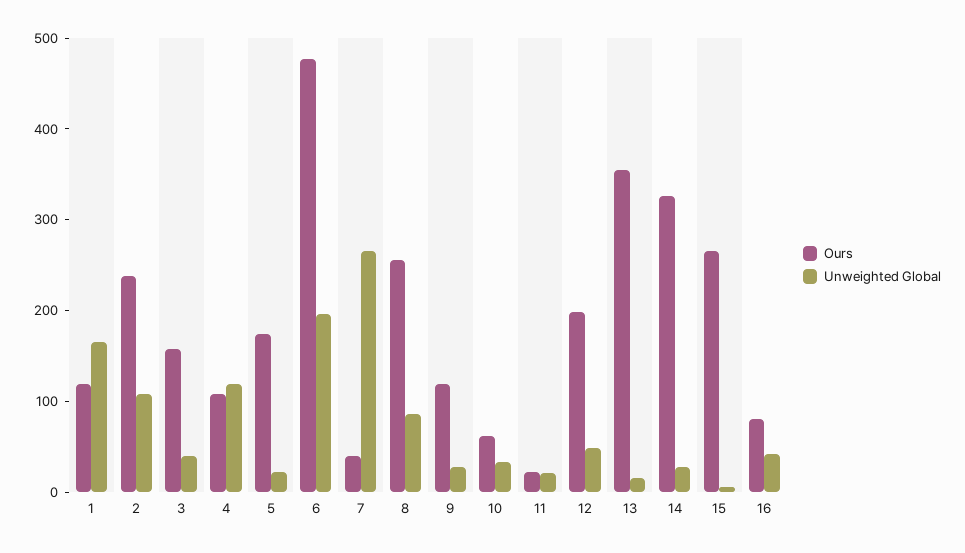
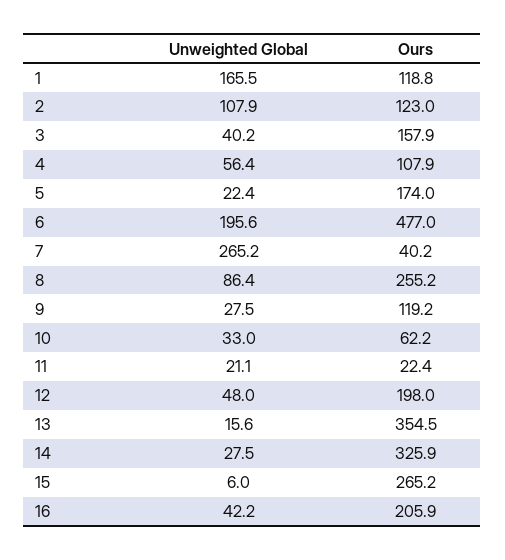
  {
    "Ours": {
      "1": 118.8,
-     "2": 240,
+     "2": 123,
      "3": 157.9,
      "4": 107.9,
      "5": 174,
      "6": 477,
      "7": 40.2,
      "8": 255.2,
      "9": 119.2,
      "10": 62.2,
      "11": 22.4,
      "12": 198,
      "13": 354.5,
      "14": 325.9,
      "15": 265.2,
-     "16": 80
+     "16": 205.9
    },
    "Unweighted Global": {
      "1": 165.5,
      "2": 107.9,
      "3": 40.2,
-     "4": 120,
+     "4": 56.4,
      "5": 22.4,
      "6": 195.6,
      "7": 265.2,
      "8": 86.4,
      "9": 27.5,
      "10": 33,
      "11": 21.1,
      "12": 48,
      "13": 15.6,
      "14": 27.5,
      "15": 6,
      "16": 42.2
    }
  }

